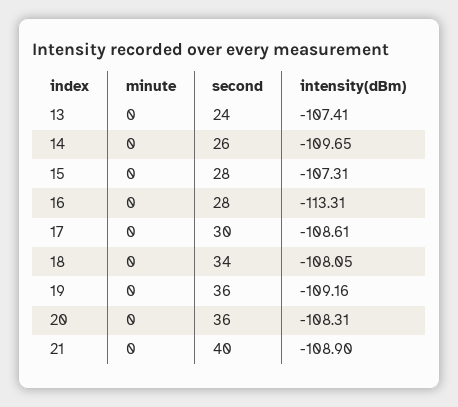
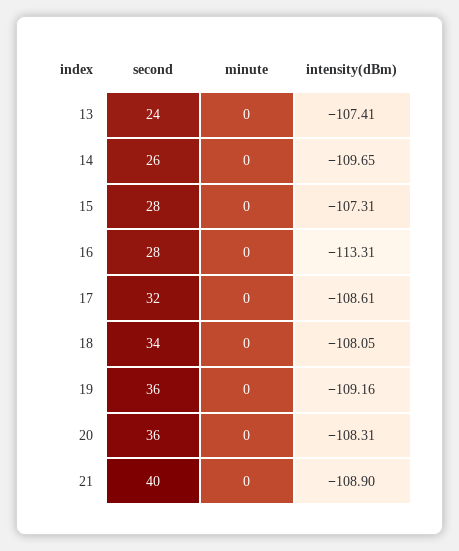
  {
    "minute": {
      "13": 0,
      "14": 0,
      "15": 0,
      "16": 0,
      "17": 0,
      "18": 0,
      "19": 0,
      "20": 0,
      "21": 0
    },
    "second": {
      "13": 24,
      "14": 26,
      "15": 28,
      "16": 28,
-     "17": 30,
+     "17": 32,
      "18": 34,
      "19": 36,
      "20": 36,
      "21": 40
    },
    "intensity(dBm)": {
      "13": -107.41,
      "14": -109.65,
      "15": -107.31,
      "16": -113.31,
      "17": -108.61,
      "18": -108.05,
      "19": -109.16,
      "20": -108.31,
      "21": -108.9
    }
  }

